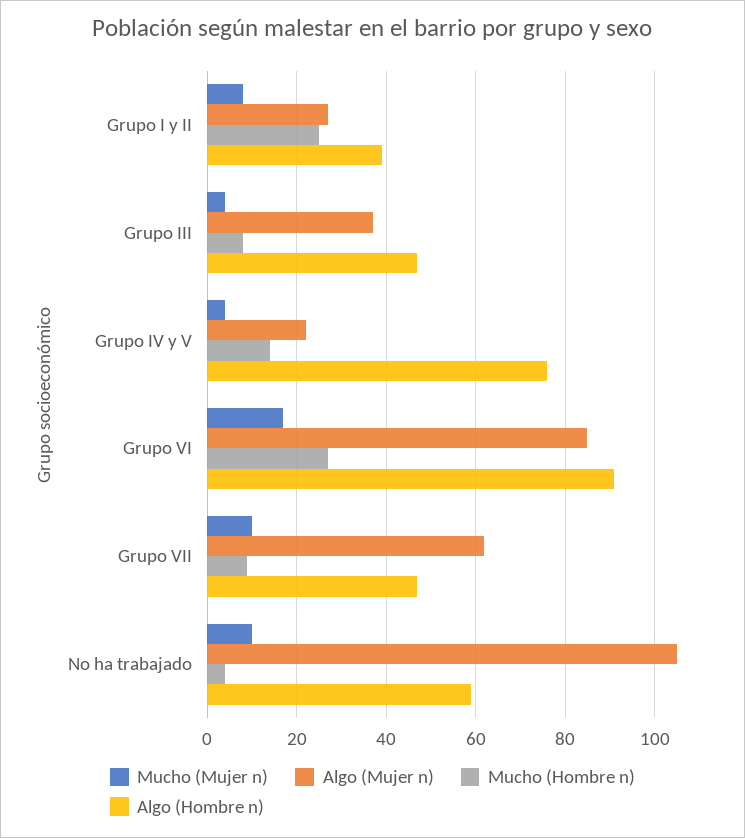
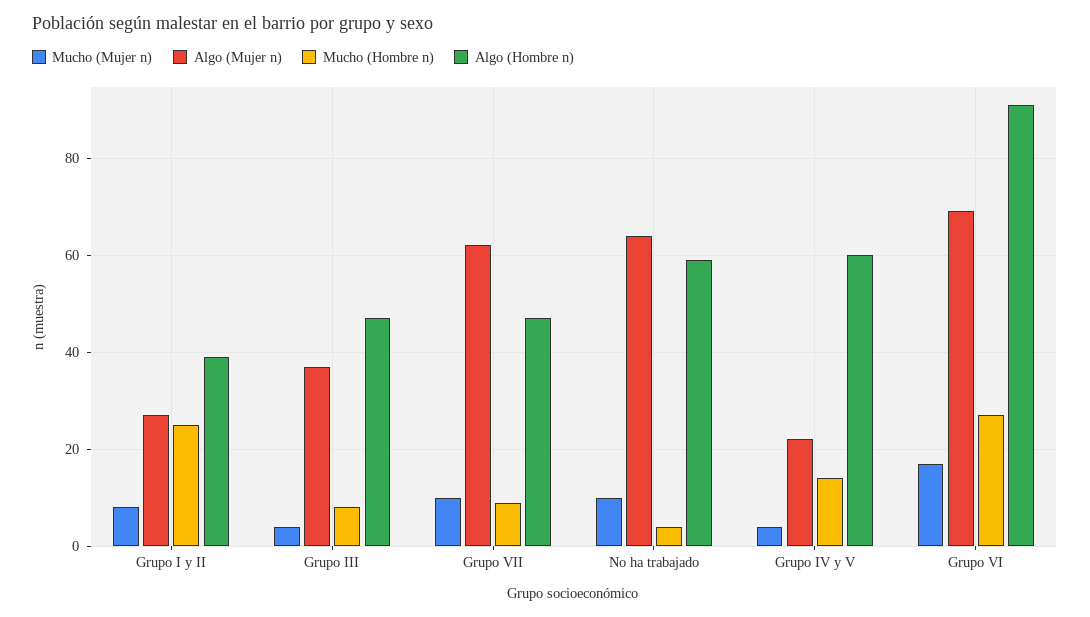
  {
    "Mucho (Mujer n)": {
      "Grupo I y II": 10,
      "Grupo III": 5,
      "Grupo IV y V": 5,
      "Grupo VI": 15,
      "Grupo VII": 10,
      "No ha trabajado": 10
    },
    "Algo (Mujer n)": {
      "Grupo I y II": 25,
      "Grupo III": 35,
      "Grupo IV y V": 20,
-     "Grupo VI": 85,
+     "Grupo VI": 70,
      "Grupo VII": 60,
-     "No ha trabajado": 105
+     "No ha trabajado": 65
    },
    "Mucho (Hombre n)": {
      "Grupo I y II": 25,
      "Grupo III": 10,
      "Grupo IV y V": 15,
      "Grupo VI": 25,
      "Grupo VII": 10,
      "No ha trabajado": 5
    },
    "Algo (Hombre n)": {
      "Grupo I y II": 40,
      "Grupo III": 45,
-     "Grupo IV y V": 75,
+     "Grupo IV y V": 60,
      "Grupo VI": 90,
      "Grupo VII": 45,
      "No ha trabajado": 60
    }
  }

